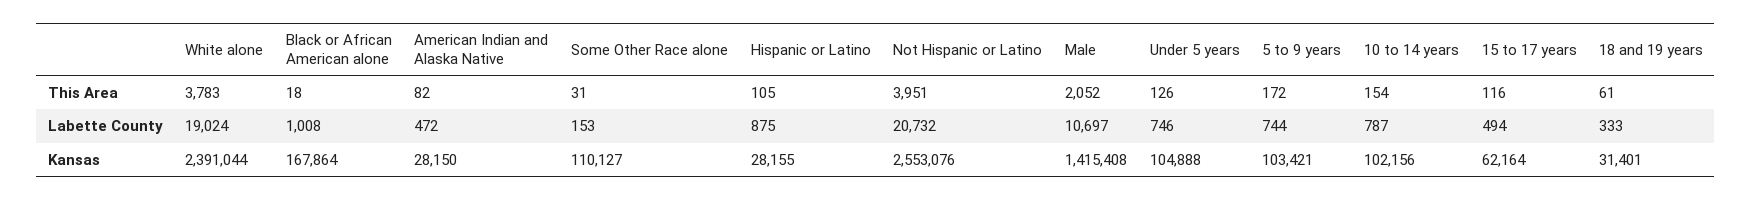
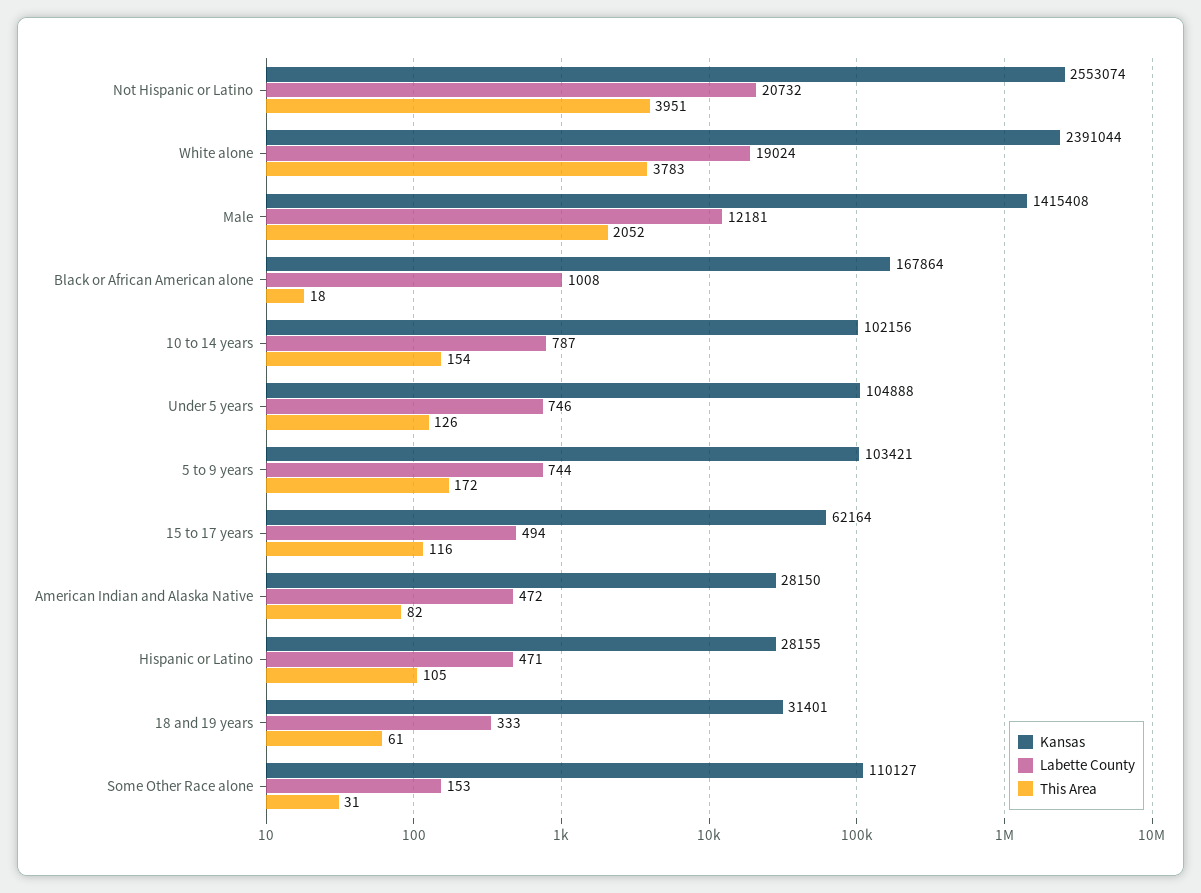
  {
    "This Area": {
      "White alone": 3783,
      "Black or African American alone": 18,
      "American Indian and Alaska Native": 82,
      "Some Other Race alone": 31,
      "Hispanic or Latino": 105,
      "Not Hispanic or Latino": 3951,
      "Male": 2052,
      "Under 5 years": 126,
      "5 to 9 years": 172,
      "10 to 14 years": 154,
      "15 to 17 years": 116,
      "18 and 19 years": 61
    },
    "Labette County": {
      "White alone": 19024,
      "Black or African American alone": 1008,
      "American Indian and Alaska Native": 472,
      "Some Other Race alone": 153,
-     "Hispanic or Latino": 875,
+     "Hispanic or Latino": 471,
      "Not Hispanic or Latino": 20732,
-     "Male": 10697,
+     "Male": 12181,
      "Under 5 years": 746,
      "5 to 9 years": 744,
      "10 to 14 years": 787,
      "15 to 17 years": 494,
      "18 and 19 years": 333
    },
    "Kansas": {
      "White alone": 2391044,
      "Black or African American alone": 167864,
      "American Indian and Alaska Native": 28150,
      "Some Other Race alone": 110127,
      "Hispanic or Latino": 28155,
-     "Not Hispanic or Latino": 2553076,
+     "Not Hispanic or Latino": 2553074,
      "Male": 1415408,
      "Under 5 years": 104888,
      "5 to 9 years": 103421,
      "10 to 14 years": 102156,
      "15 to 17 years": 62164,
      "18 and 19 years": 31401
    }
  }

